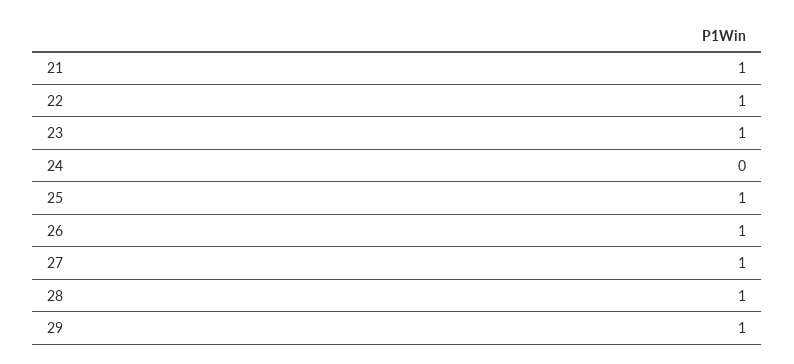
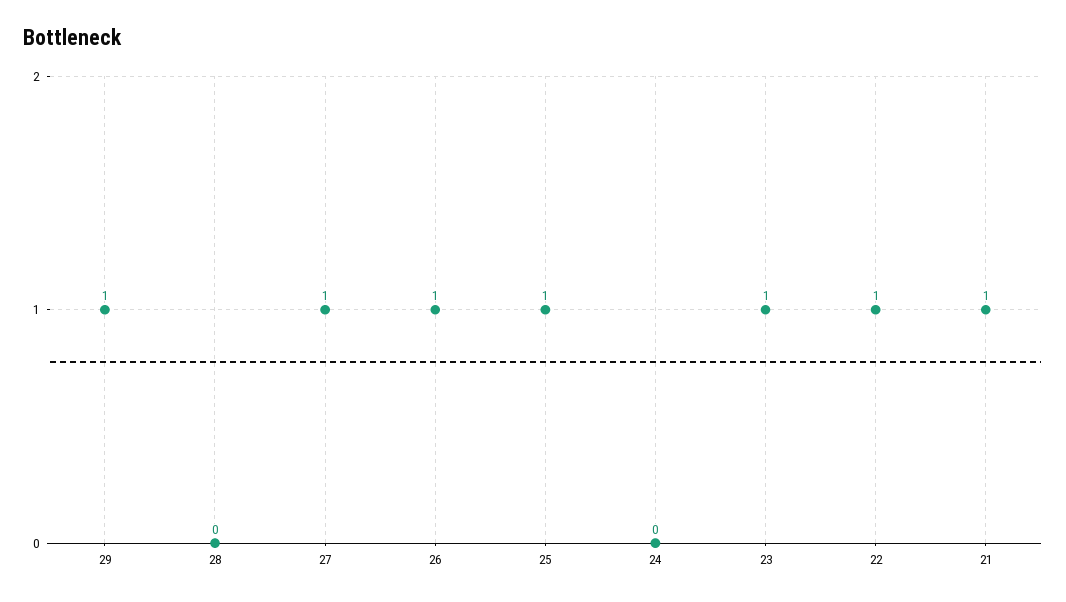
  {
    "21": 1,
    "22": 1,
    "23": 1,
    "24": 0,
    "25": 1,
    "26": 1,
    "27": 1,
-   "28": 1,
+   "28": 0,
    "29": 1
  }

